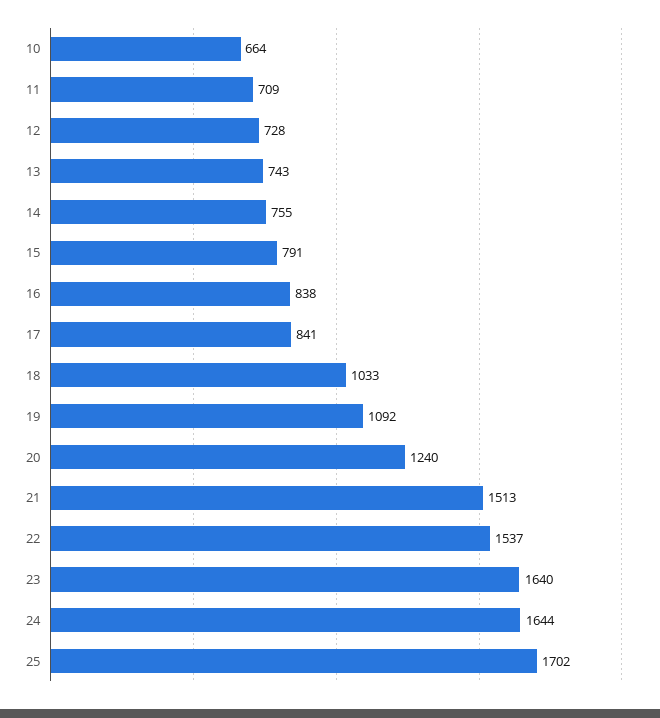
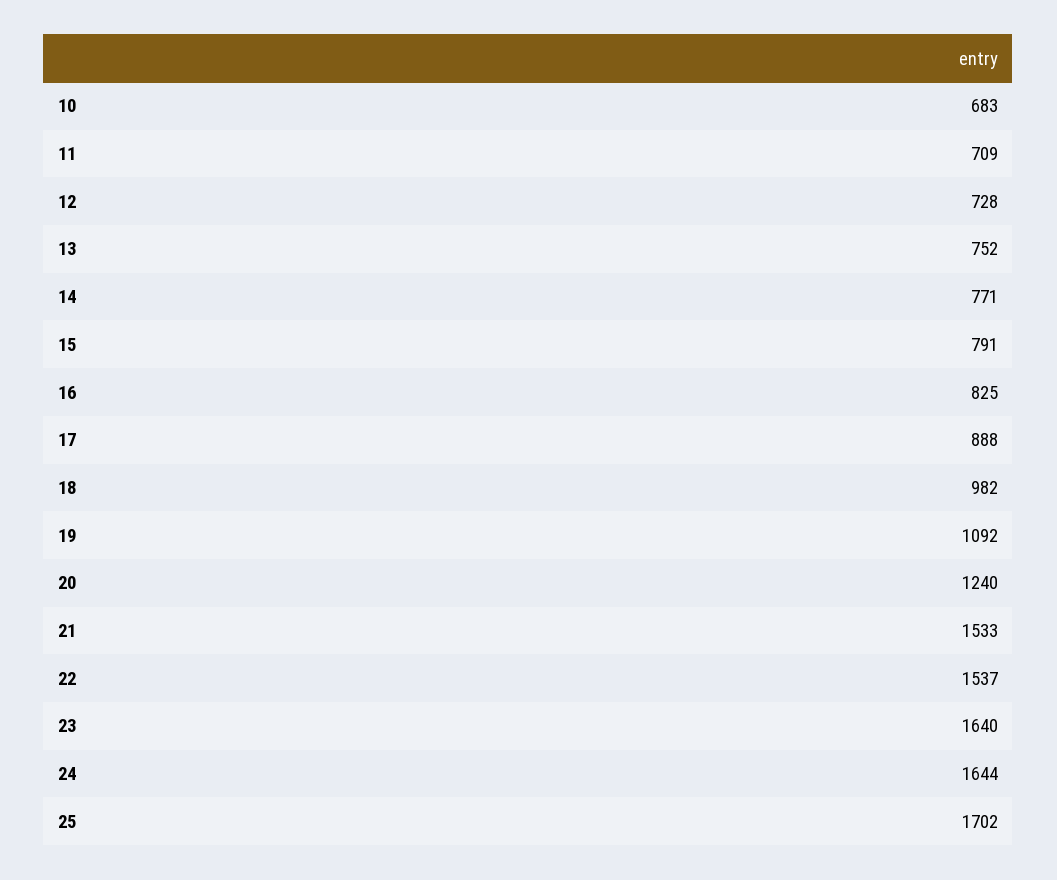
  {
-   "10": 664,
+   "10": 683,
    "11": 709,
    "12": 728,
-   "13": 743,
+   "13": 752,
-   "14": 755,
+   "14": 771,
    "15": 791,
-   "16": 838,
+   "16": 825,
-   "17": 841,
+   "17": 888,
-   "18": 1033,
+   "18": 982,
    "19": 1092,
    "20": 1240,
-   "21": 1513,
+   "21": 1533,
    "22": 1537,
    "23": 1640,
    "24": 1644,
    "25": 1702
  }

